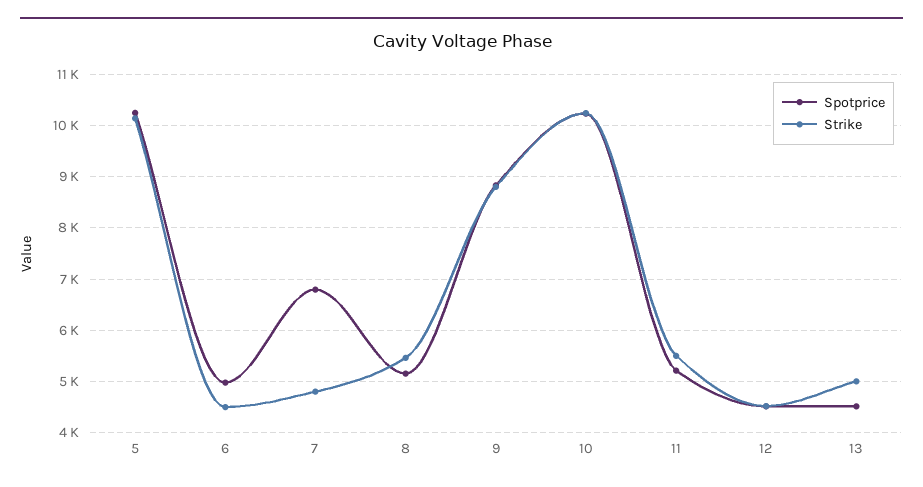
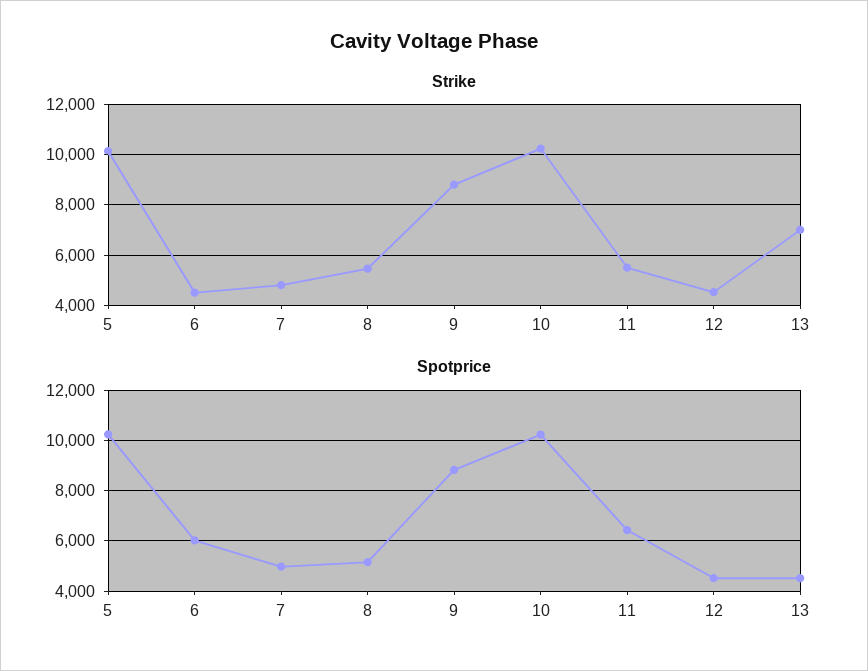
  {
    "Spotprice": {
      "5": 10200,
-     "6": 5000,
+     "6": 6000,
-     "7": 6800,
+     "7": 5000,
      "8": 5200,
      "9": 8800,
      "10": 10200,
-     "11": 5200,
+     "11": 6500,
      "12": 4600,
      "13": 4600
    },
    "Strike": {
      "5": 10200,
      "6": 4600,
      "7": 4800,
      "8": 5400,
      "9": 8800,
      "10": 10200,
      "11": 5600,
      "12": 4600,
-     "13": 5000
+     "13": 7000
    }
  }

